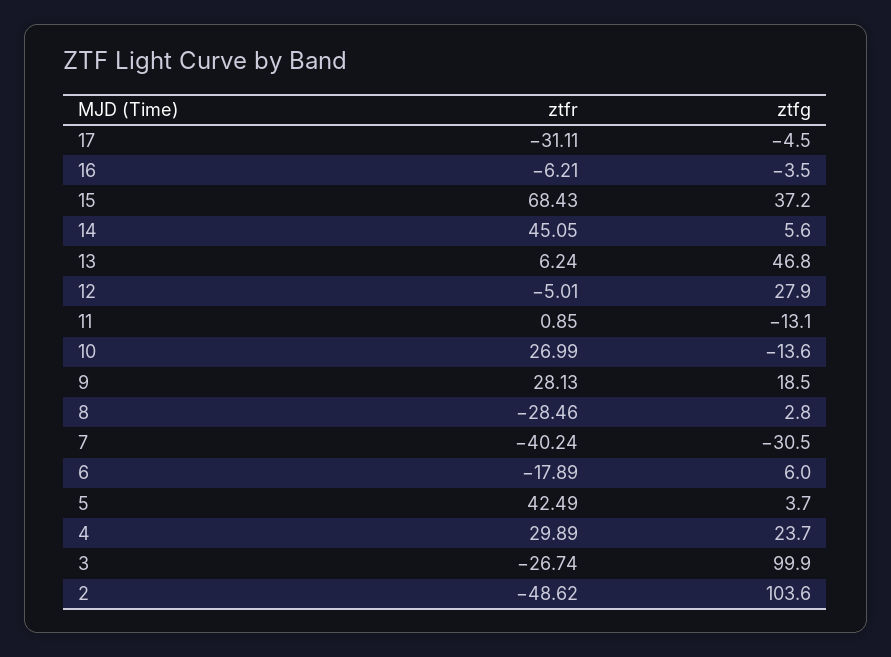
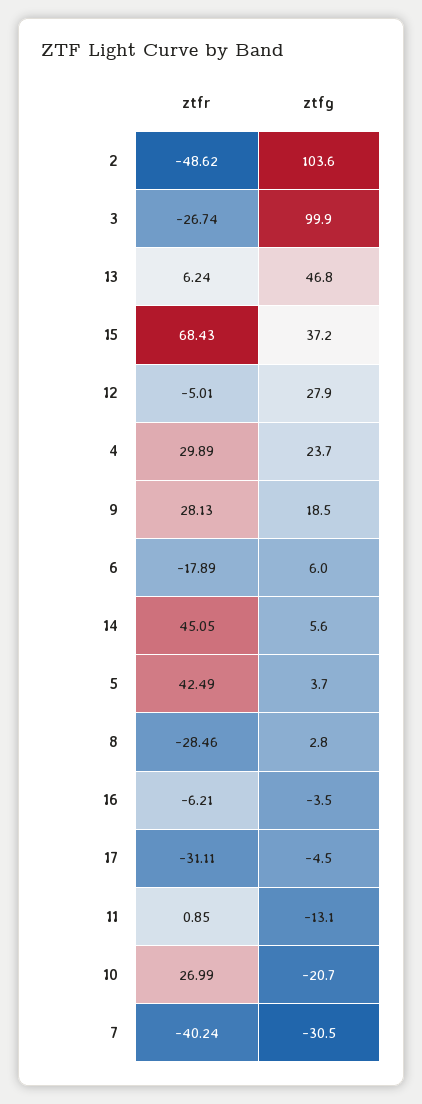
  {
    "ztfr": {
      "17": -31.11,
      "16": -6.21,
      "15": 68.43,
      "14": 45.05,
      "13": 6.24,
      "12": -5.01,
      "11": 0.85,
      "10": 26.99,
      "9": 28.13,
      "8": -28.46,
      "7": -40.24,
      "6": -17.89,
      "5": 42.49,
      "4": 29.89,
      "3": -26.74,
      "2": -48.62
    },
    "ztfg": {
      "17": -4.5,
      "16": -3.5,
      "15": 37.2,
      "14": 5.6,
      "13": 46.8,
      "12": 27.9,
      "11": -13.1,
-     "10": -13.6,
+     "10": -20.7,
      "9": 18.5,
      "8": 2.8,
      "7": -30.5,
      "6": 6,
      "5": 3.7,
      "4": 23.7,
      "3": 99.9,
      "2": 103.6
    }
  }

